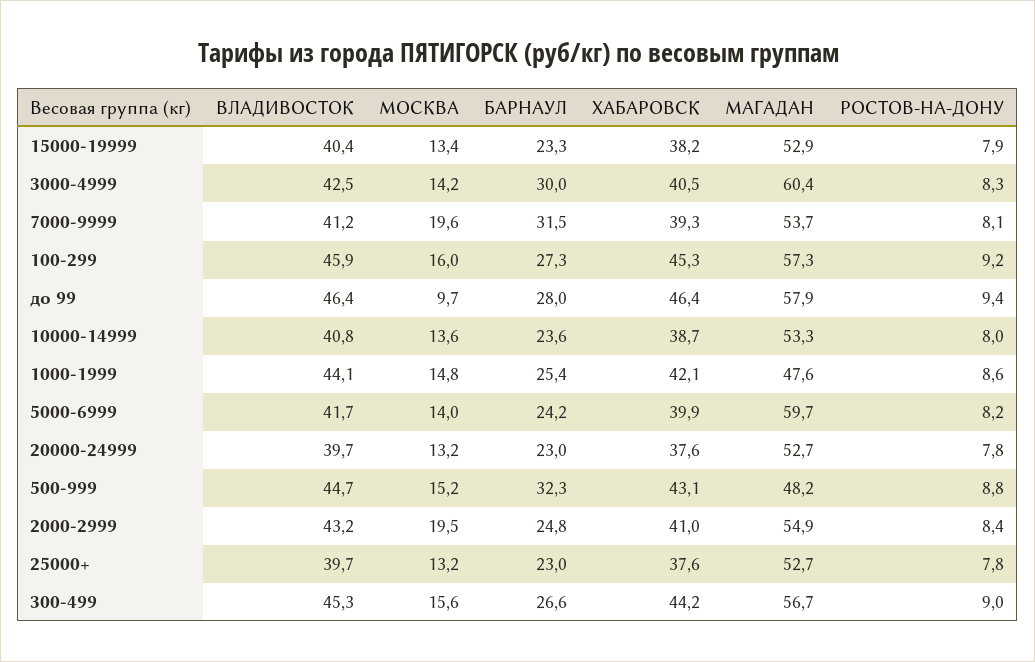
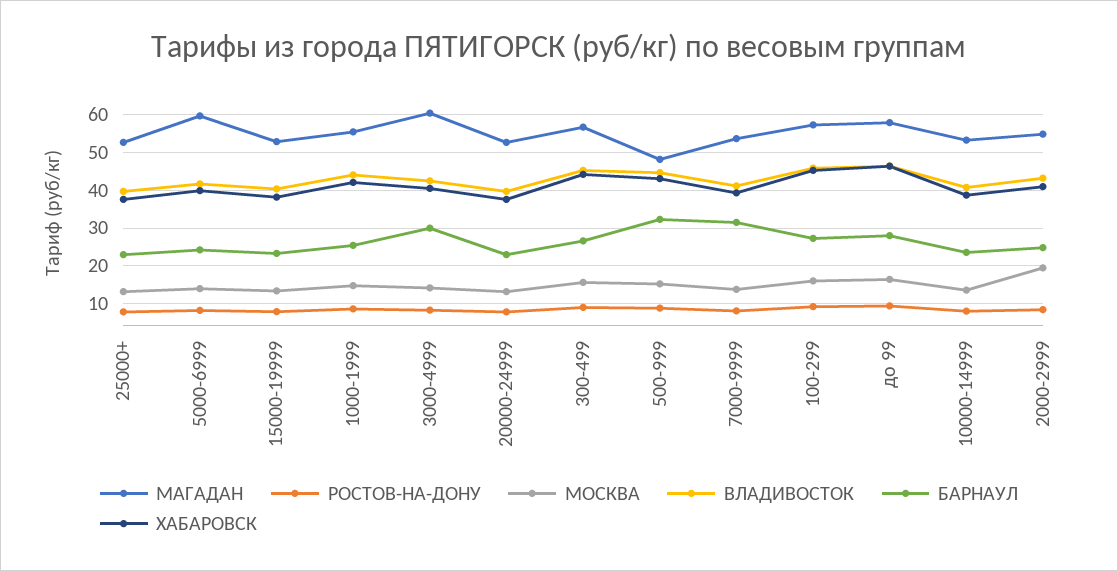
  {
    "ВЛАДИВОСТОК": {
      "15000-19999": 40.4,
      "3000-4999": 42.5,
      "7000-9999": 41.2,
      "100-299": 45.9,
      "до 99": 46.4,
      "10000-14999": 40.8,
      "1000-1999": 44.1,
      "5000-6999": 41.7,
      "20000-24999": 39.7,
      "500-999": 44.7,
      "2000-2999": 43.2,
      "25000+": 39.7,
      "300-499": 45.3
    },
    "МОСКВА": {
      "15000-19999": 13.4,
      "3000-4999": 14.2,
-     "7000-9999": 19.6,
+     "7000-9999": 14,
      "100-299": 16,
-     "до 99": 9.7,
+     "до 99": 16,
      "10000-14999": 13.6,
      "1000-1999": 14.8,
      "5000-6999": 14,
      "20000-24999": 13.2,
      "500-999": 15.2,
      "2000-2999": 19.5,
      "25000+": 13.2,
      "300-499": 15.6
    },
    "БАРНАУЛ": {
      "15000-19999": 23.3,
      "3000-4999": 30,
      "7000-9999": 31.5,
      "100-299": 27.3,
      "до 99": 28,
      "10000-14999": 23.6,
      "1000-1999": 25.4,
      "5000-6999": 24.2,
      "20000-24999": 23,
      "500-999": 32.3,
      "2000-2999": 24.8,
      "25000+": 23,
      "300-499": 26.6
    },
    "ХАБАРОВСК": {
      "15000-19999": 38.2,
      "3000-4999": 40.5,
      "7000-9999": 39.3,
      "100-299": 45.3,
      "до 99": 46.4,
      "10000-14999": 38.7,
      "1000-1999": 42.1,
      "5000-6999": 39.9,
      "20000-24999": 37.6,
      "500-999": 43.1,
      "2000-2999": 41,
      "25000+": 37.6,
      "300-499": 44.2
    },
    "МАГАДАН": {
      "15000-19999": 52.9,
      "3000-4999": 60.4,
      "7000-9999": 53.7,
      "100-299": 57.3,
      "до 99": 57.9,
      "10000-14999": 53.3,
-     "1000-1999": 47.6,
+     "1000-1999": 56,
      "5000-6999": 59.7,
      "20000-24999": 52.7,
      "500-999": 48.2,
      "2000-2999": 54.9,
      "25000+": 52.7,
      "300-499": 56.7
    },
    "РОСТОВ-НА-ДОНУ": {
      "15000-19999": 7.9,
      "3000-4999": 8.3,
      "7000-9999": 8.1,
      "100-299": 9.2,
      "до 99": 9.4,
      "10000-14999": 8,
      "1000-1999": 8.6,
      "5000-6999": 8.2,
      "20000-24999": 7.8,
      "500-999": 8.8,
      "2000-2999": 8.4,
      "25000+": 7.8,
      "300-499": 9
    }
  }

